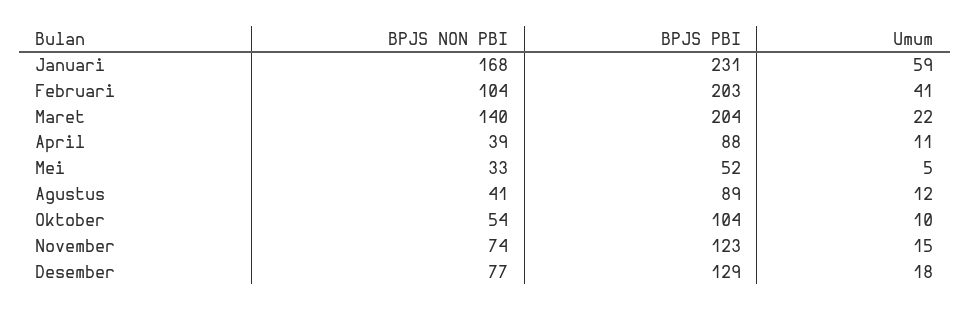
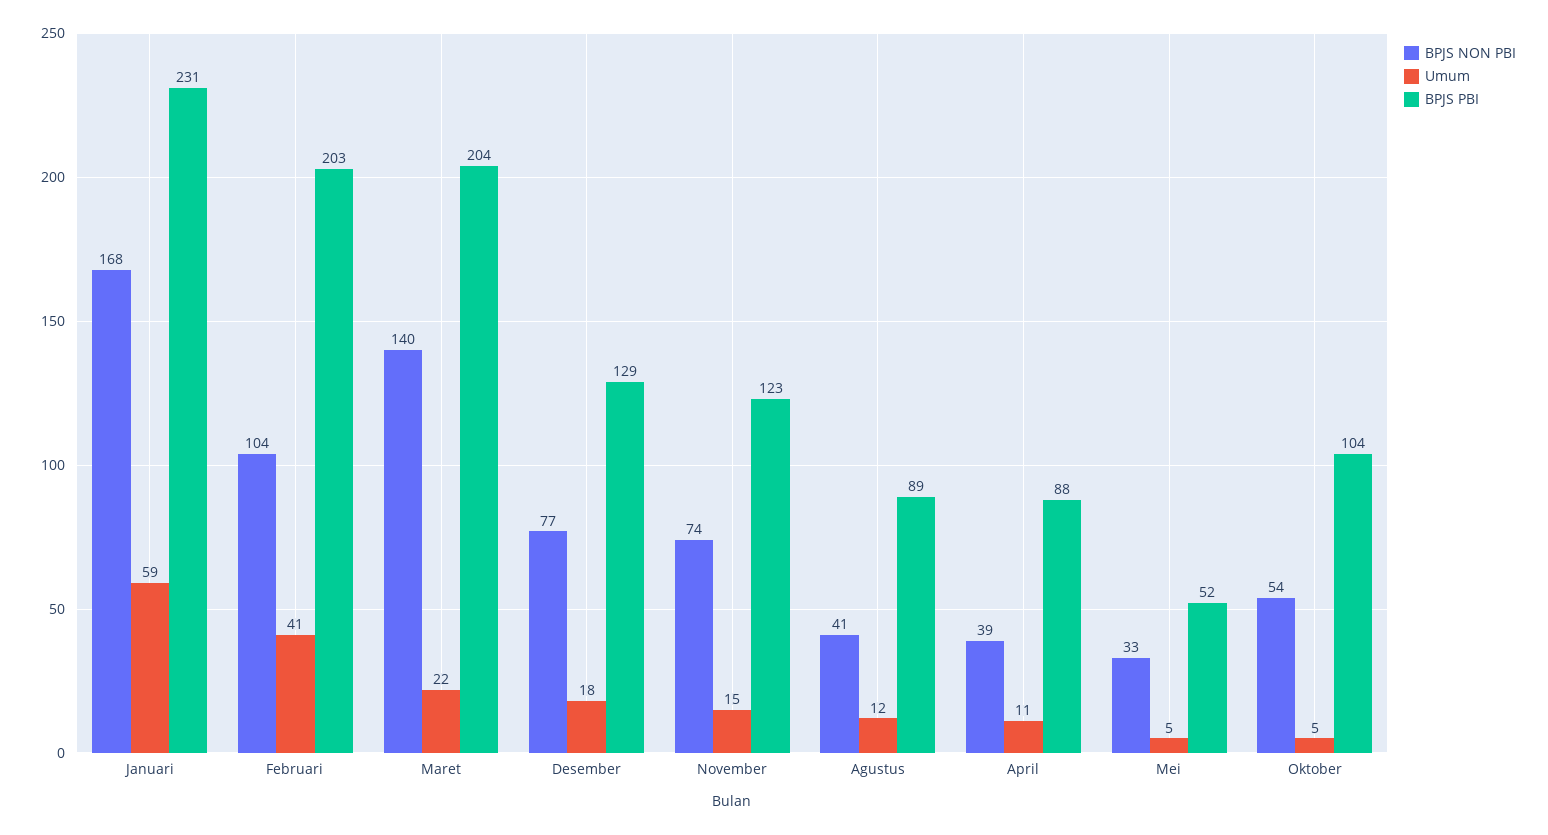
  {
    "BPJS NON PBI": {
      "Januari": 168,
      "Februari": 104,
      "Maret": 140,
      "April": 39,
      "Mei": 33,
      "Agustus": 41,
      "Oktober": 54,
      "November": 74,
      "Desember": 77
    },
    "BPJS PBI": {
      "Januari": 231,
      "Februari": 203,
      "Maret": 204,
      "April": 88,
      "Mei": 52,
      "Agustus": 89,
      "Oktober": 104,
      "November": 123,
      "Desember": 129
    },
    "Umum": {
      "Januari": 59,
      "Februari": 41,
      "Maret": 22,
      "April": 11,
      "Mei": 5,
      "Agustus": 12,
-     "Oktober": 10,
+     "Oktober": 5,
      "November": 15,
      "Desember": 18
    }
  }

